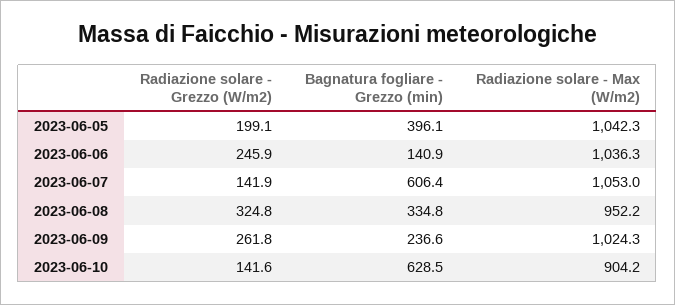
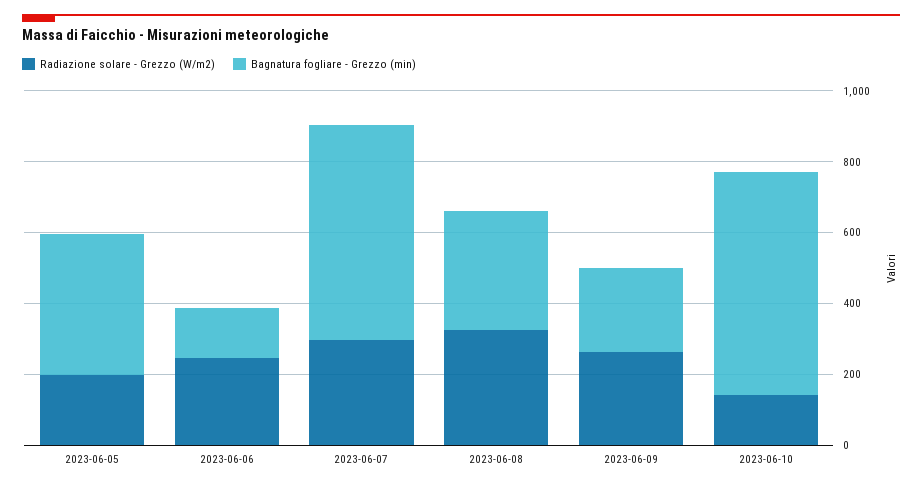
  {
    "Radiazione solare - Grezzo (W/m2)": {
      "2023-06-05": 199.1,
      "2023-06-06": 245.9,
-     "2023-06-07": 141.9,
+     "2023-06-07": 300,
      "2023-06-08": 324.8,
      "2023-06-09": 261.8,
      "2023-06-10": 141.6
    },
    "Bagnatura fogliare - Grezzo (min)": {
      "2023-06-05": 396.1,
      "2023-06-06": 140.9,
      "2023-06-07": 606.4,
      "2023-06-08": 334.8,
      "2023-06-09": 236.6,
      "2023-06-10": 628.5
-   },
+   }
-   "Radiazione solare - Max (W/m2)": {
-     "2023-06-05": 1042.3,
-     "2023-06-06": 1036.3,
-     "2023-06-07": 1053,
-     "2023-06-08": 952.2,
-     "2023-06-09": 1024.3,
-     "2023-06-10": 904.2
-   }
  }

